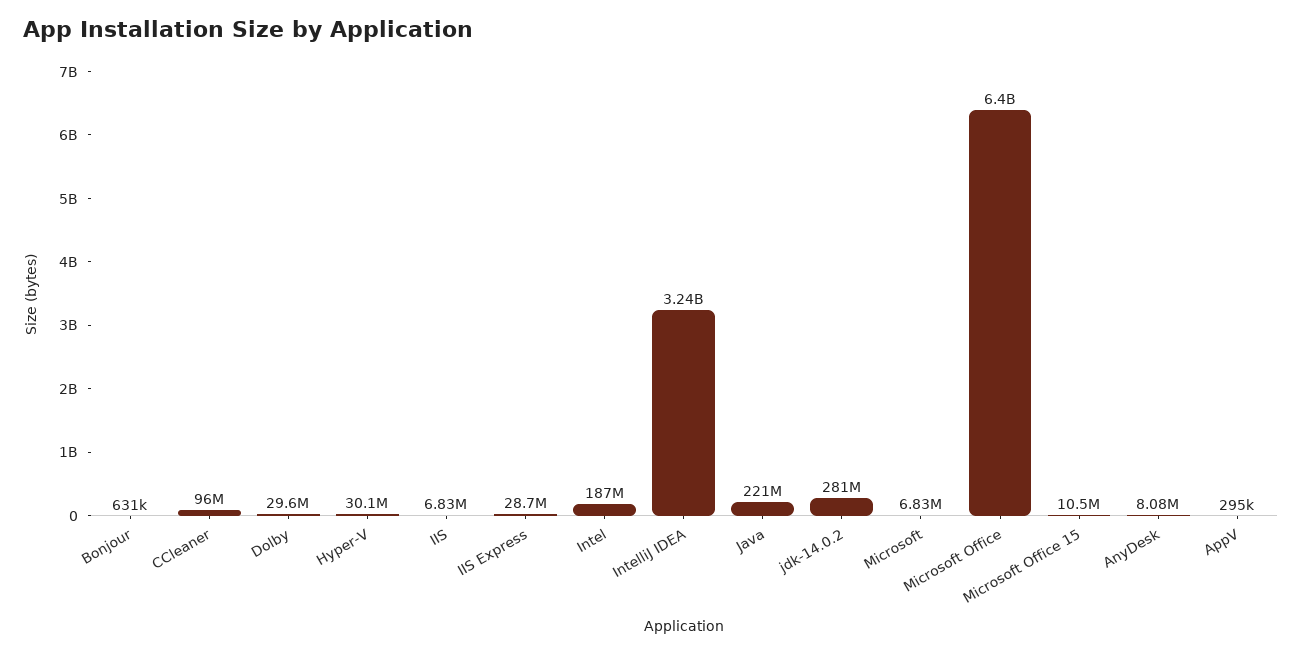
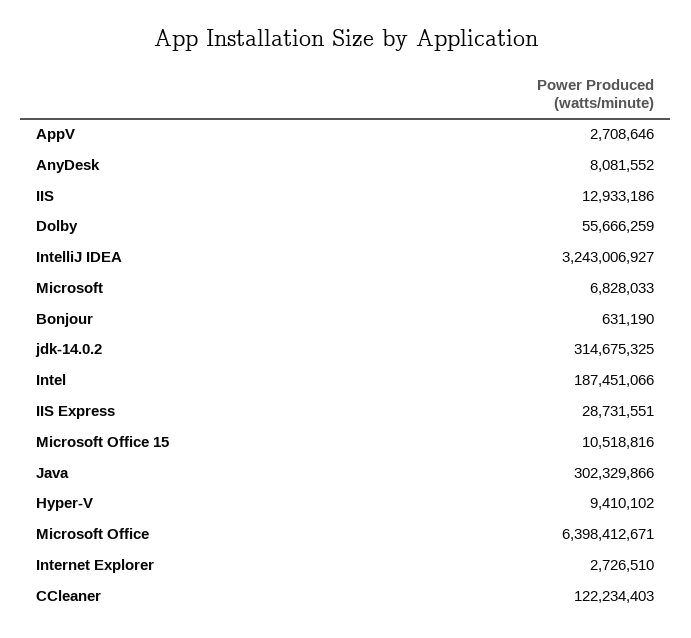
  {
    "Bonjour": 631190,
-   "CCleaner": 96000000,
+   "CCleaner": 122234403,
-   "Dolby": 29600000,
+   "Dolby": 55666259,
-   "Hyper-V": 30100000,
+   "Hyper-V": 9410102,
-   "IIS": 6830000,
+   "IIS": 12933186,
    "IIS Express": 28731551,
    "Intel": 187451066,
    "IntelliJ IDEA": 3243006927,
-   "Java": 221000000,
+   "Java": 302329866,
-   "jdk-14.0.2": 281000000,
+   "jdk-14.0.2": 314675325,
    "Microsoft": 6828033,
    "Microsoft Office": 6398412671,
    "Microsoft Office 15": 10518816,
    "AnyDesk": 8081552,
-   "AppV": 295000
+   "AppV": 2708646,
+   "Internet Explorer": 2726510
  }

